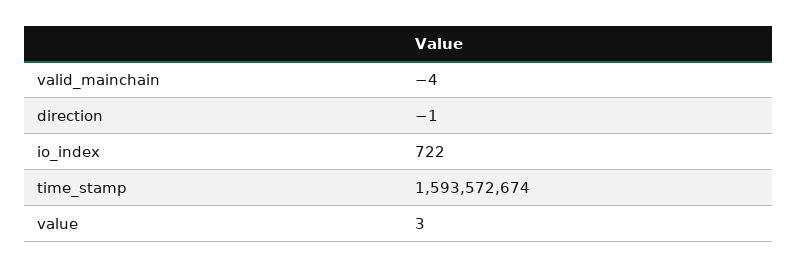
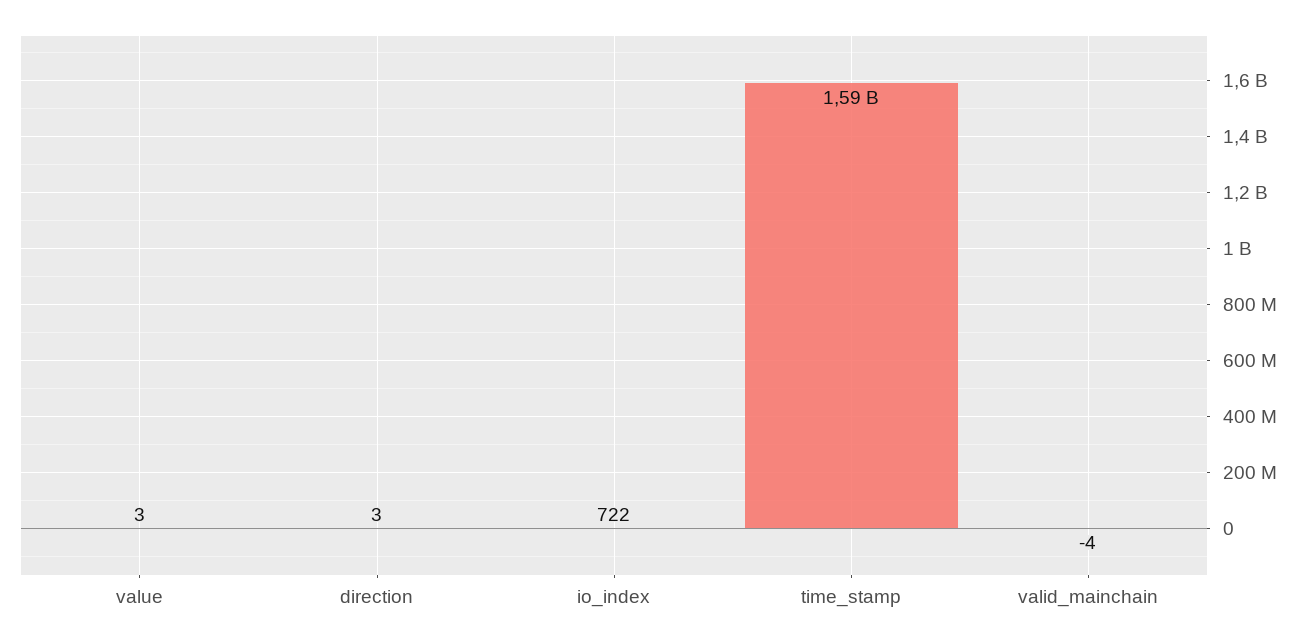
  {
    "valid_mainchain": -4,
-   "direction": -1,
+   "direction": 3,
    "io_index": 722,
    "time_stamp": 1593572674,
    "value": 3
  }

